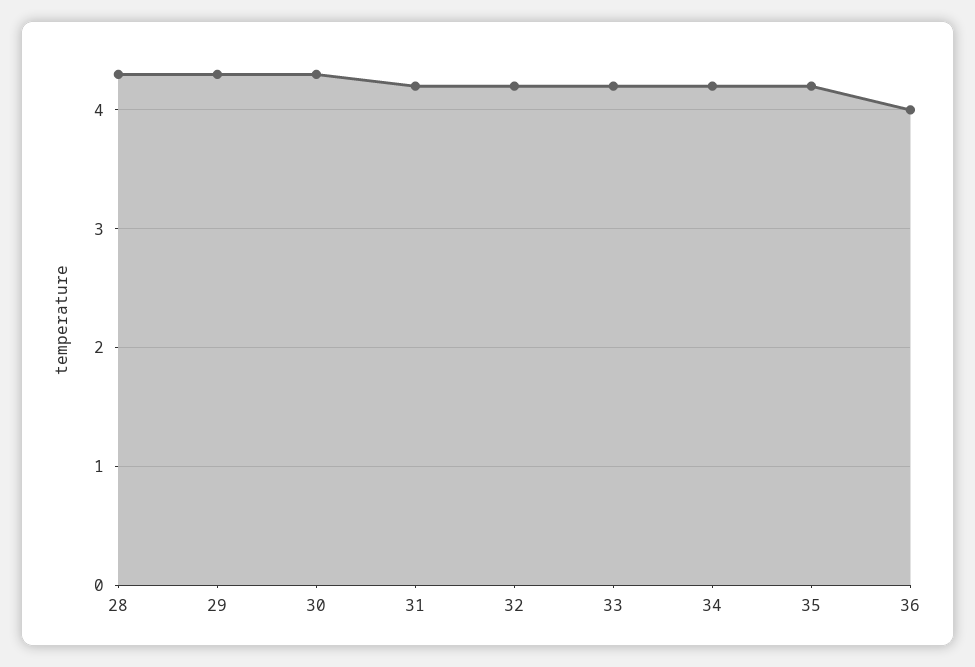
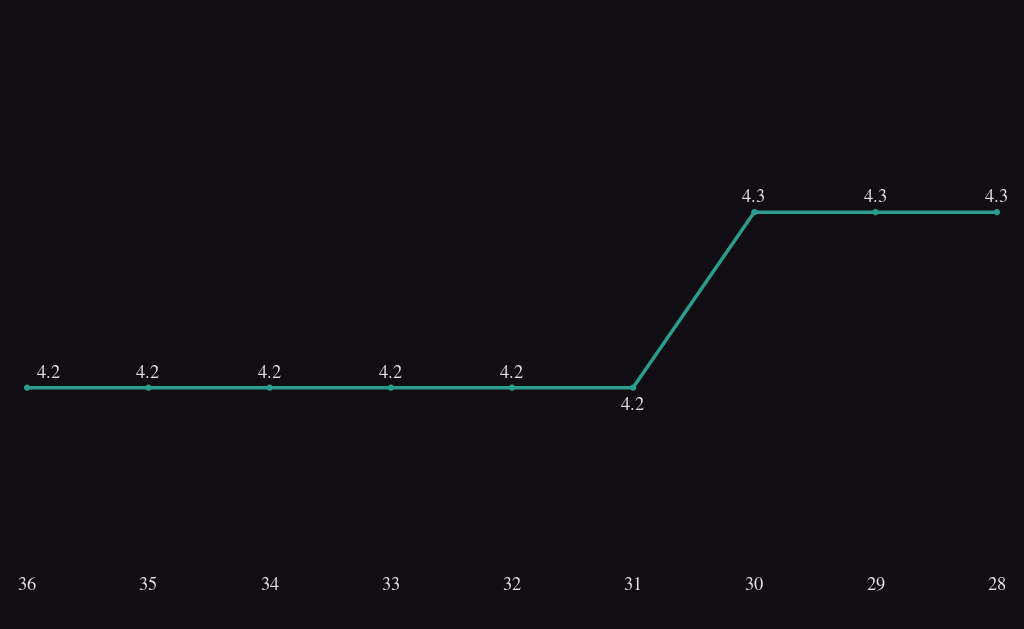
  {
    "28": 4.3,
    "29": 4.3,
    "30": 4.3,
    "31": 4.2,
    "32": 4.2,
    "33": 4.2,
    "34": 4.2,
    "35": 4.2,
-   "36": 4
+   "36": 4.2
  }

